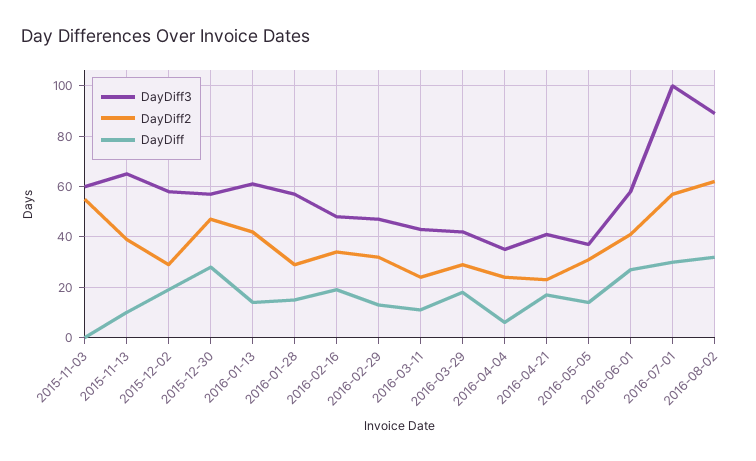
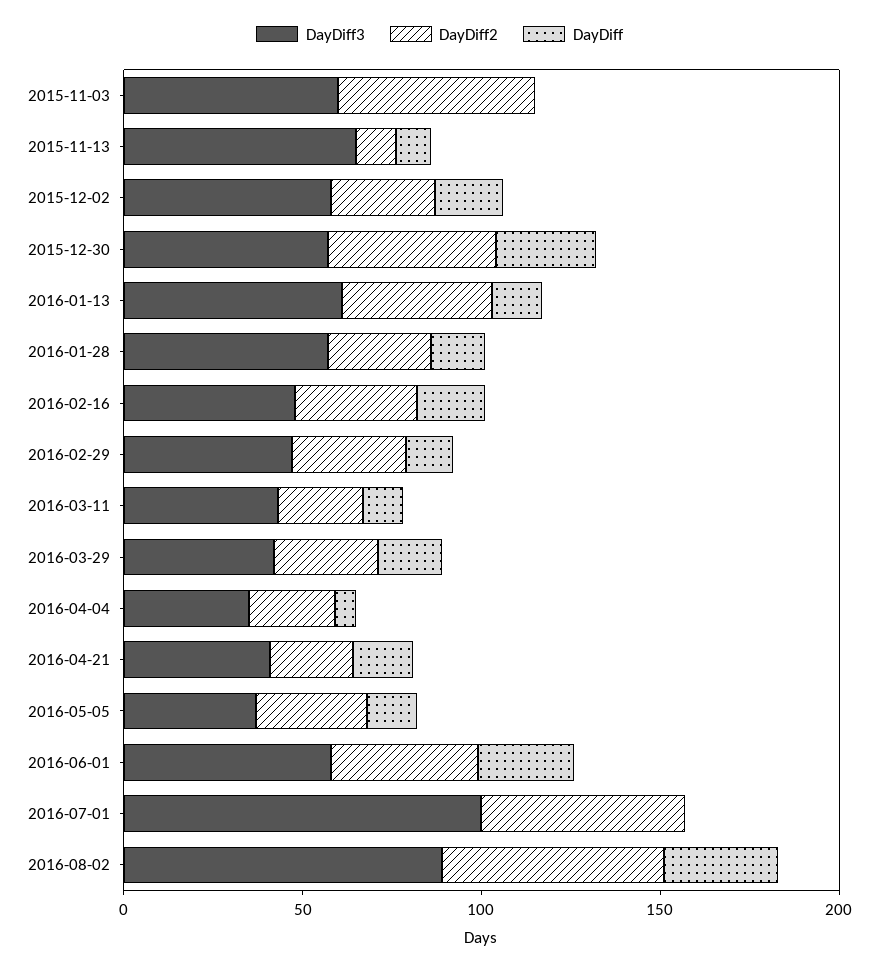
  {
    "DayDiff3": {
      "2015-11-03": 60,
      "2015-11-13": 65,
      "2015-12-02": 60,
      "2015-12-30": 55,
      "2016-01-13": 60,
      "2016-01-28": 55,
      "2016-02-16": 50,
      "2016-02-29": 45,
      "2016-03-11": 45,
      "2016-03-29": 40,
      "2016-04-04": 35,
      "2016-04-21": 40,
      "2016-05-05": 35,
      "2016-06-01": 60,
      "2016-07-01": 100,
      "2016-08-02": 90
    },
    "DayDiff2": {
      "2015-11-03": 55,
-     "2015-11-13": 40,
+     "2015-11-13": 10,
      "2015-12-02": 30,
      "2015-12-30": 45,
      "2016-01-13": 40,
      "2016-01-28": 30,
      "2016-02-16": 35,
      "2016-02-29": 30,
      "2016-03-11": 25,
      "2016-03-29": 30,
      "2016-04-04": 25,
      "2016-04-21": 25,
      "2016-05-05": 30,
      "2016-06-01": 40,
      "2016-07-01": 55,
      "2016-08-02": 60
    },
    "DayDiff": {
      "2015-11-03": 0,
      "2015-11-13": 10,
      "2015-12-02": 20,
      "2015-12-30": 30,
      "2016-01-13": 15,
      "2016-01-28": 15,
      "2016-02-16": 20,
      "2016-02-29": 15,
      "2016-03-11": 10,
      "2016-03-29": 20,
      "2016-04-04": 5,
      "2016-04-21": 15,
      "2016-05-05": 15,
      "2016-06-01": 25,
-     "2016-07-01": 30,
+     "2016-07-01": 0,
      "2016-08-02": 30
    }
  }

